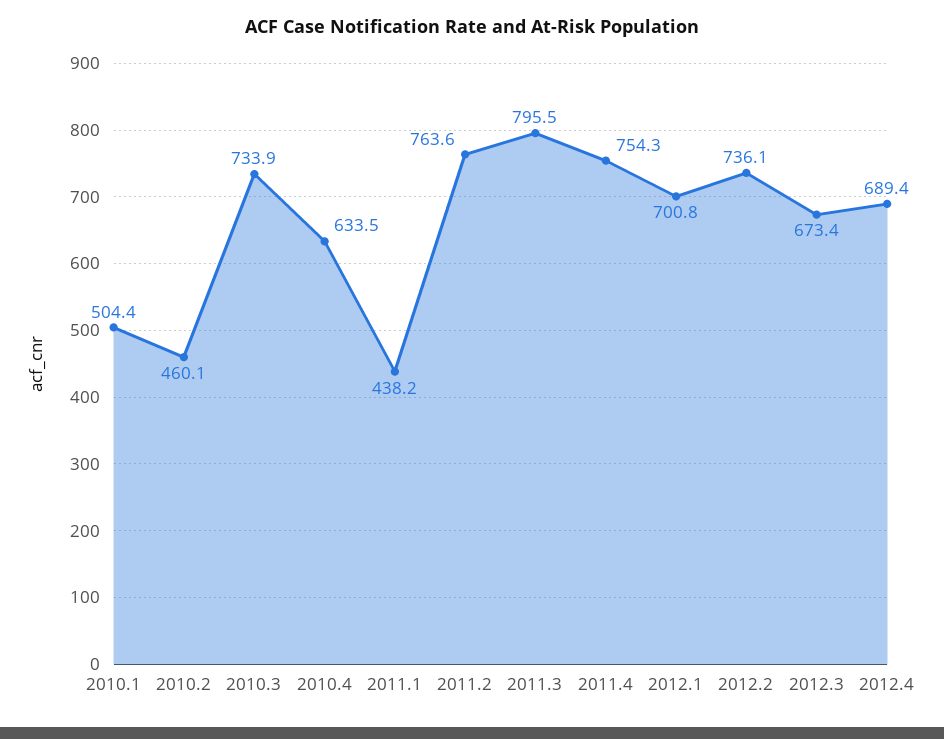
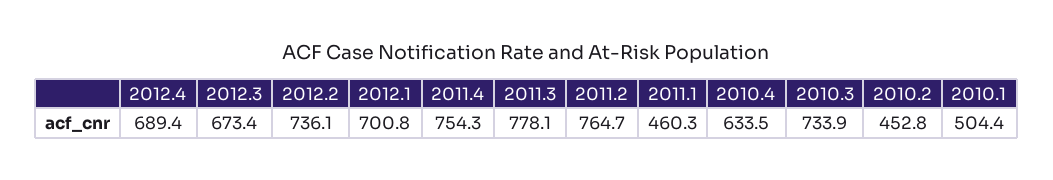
  {
    "2010.1": 504.4,
-   "2010.2": 460.1,
+   "2010.2": 452.8,
    "2010.3": 733.9,
    "2010.4": 633.5,
-   "2011.1": 438.2,
+   "2011.1": 460.3,
-   "2011.2": 763.6,
+   "2011.2": 764.7,
-   "2011.3": 795.5,
+   "2011.3": 778.1,
    "2011.4": 754.3,
    "2012.1": 700.8,
    "2012.2": 736.1,
    "2012.3": 673.4,
    "2012.4": 689.4
  }

